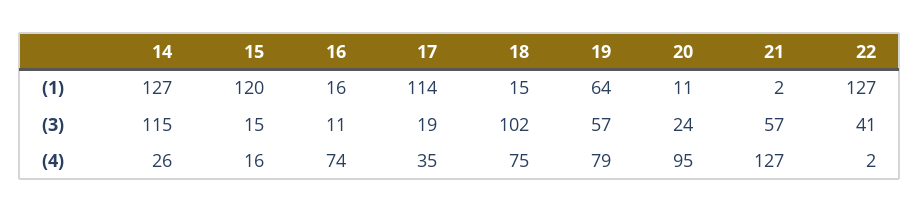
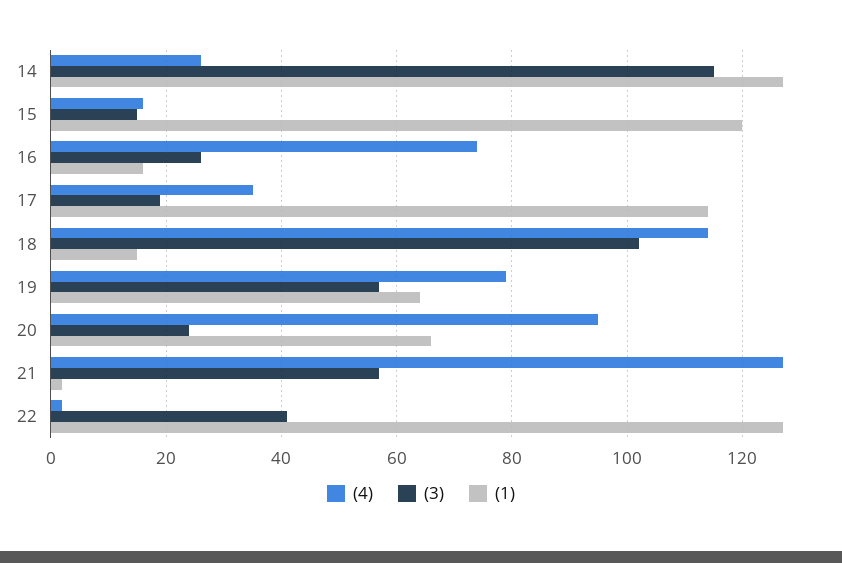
  {
    "(1)": {
      "14": 127,
      "15": 120,
      "16": 16,
      "17": 114,
      "18": 15,
      "19": 64,
-     "20": 11,
+     "20": 65,
      "21": 2,
      "22": 127
    },
    "(3)": {
      "14": 115,
      "15": 15,
-     "16": 11,
+     "16": 25,
      "17": 19,
      "18": 102,
      "19": 57,
      "20": 24,
      "21": 57,
      "22": 41
    },
    "(4)": {
      "14": 26,
      "15": 16,
      "16": 74,
      "17": 35,
-     "18": 75,
+     "18": 115,
      "19": 79,
      "20": 95,
      "21": 127,
      "22": 2
    }
  }

